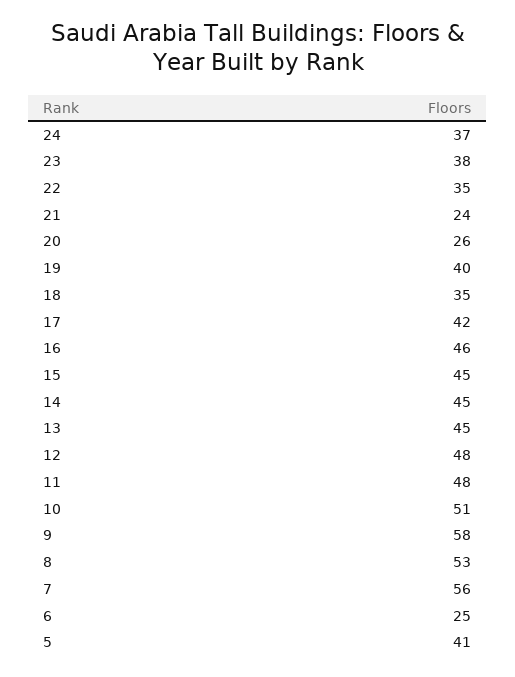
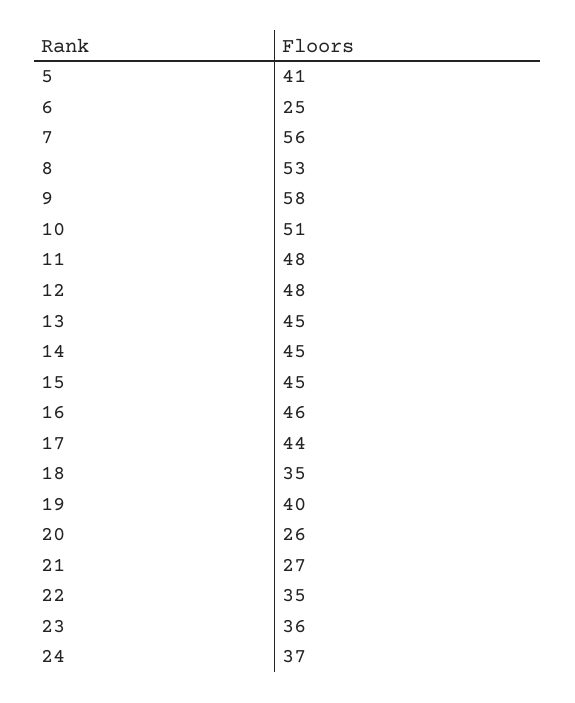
  {
    "24": 37,
-   "23": 38,
+   "23": 36,
    "22": 35,
-   "21": 24,
+   "21": 27,
    "20": 26,
    "19": 40,
    "18": 35,
-   "17": 42,
+   "17": 44,
    "16": 46,
    "15": 45,
    "14": 45,
    "13": 45,
    "12": 48,
    "11": 48,
    "10": 51,
    "9": 58,
    "8": 53,
    "7": 56,
    "6": 25,
    "5": 41
  }

